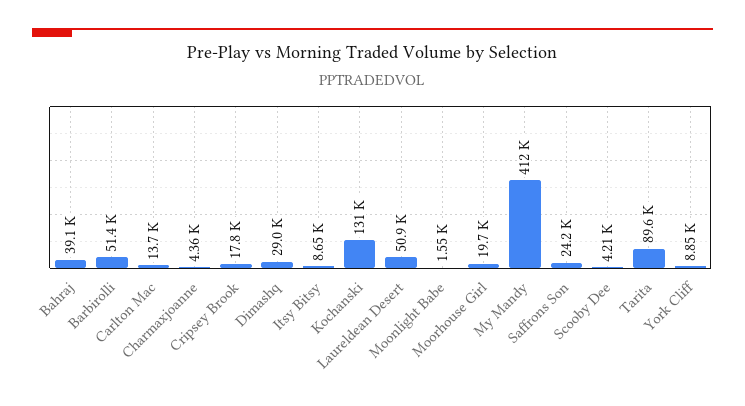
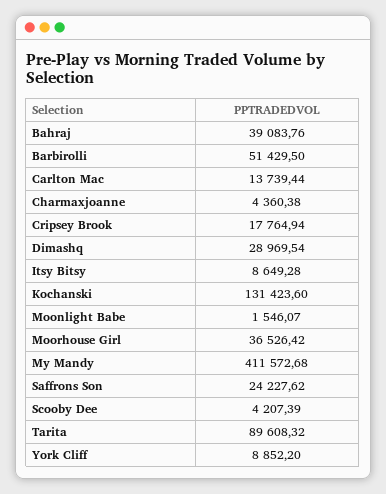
  {
    "Bahraj": 39083.76,
    "Barbirolli": 51429.5,
    "Carlton Mac": 13739.44,
    "Charmaxjoanne": 4360.38,
    "Cripsey Brook": 17764.94,
    "Dimashq": 28969.54,
    "Itsy Bitsy": 8649.28,
    "Kochanski": 131423.6,
-   "Laureldean Desert": 50900,
    "Moonlight Babe": 1546.07,
-   "Moorhouse Girl": 19700,
+   "Moorhouse Girl": 36526.42,
    "My Mandy": 411572.68,
    "Saffrons Son": 24227.62,
    "Scooby Dee": 4207.39,
    "Tarita": 89608.32,
    "York Cliff": 8852.2
  }

